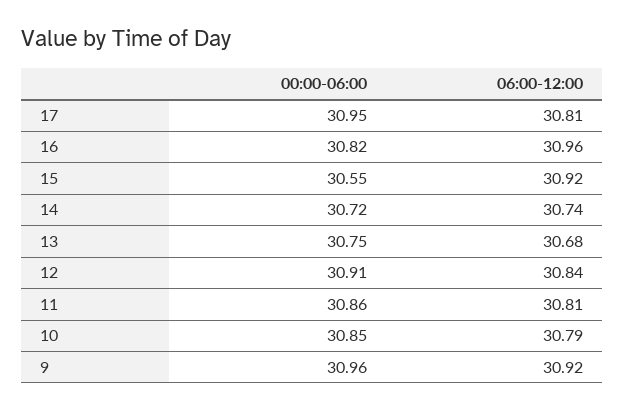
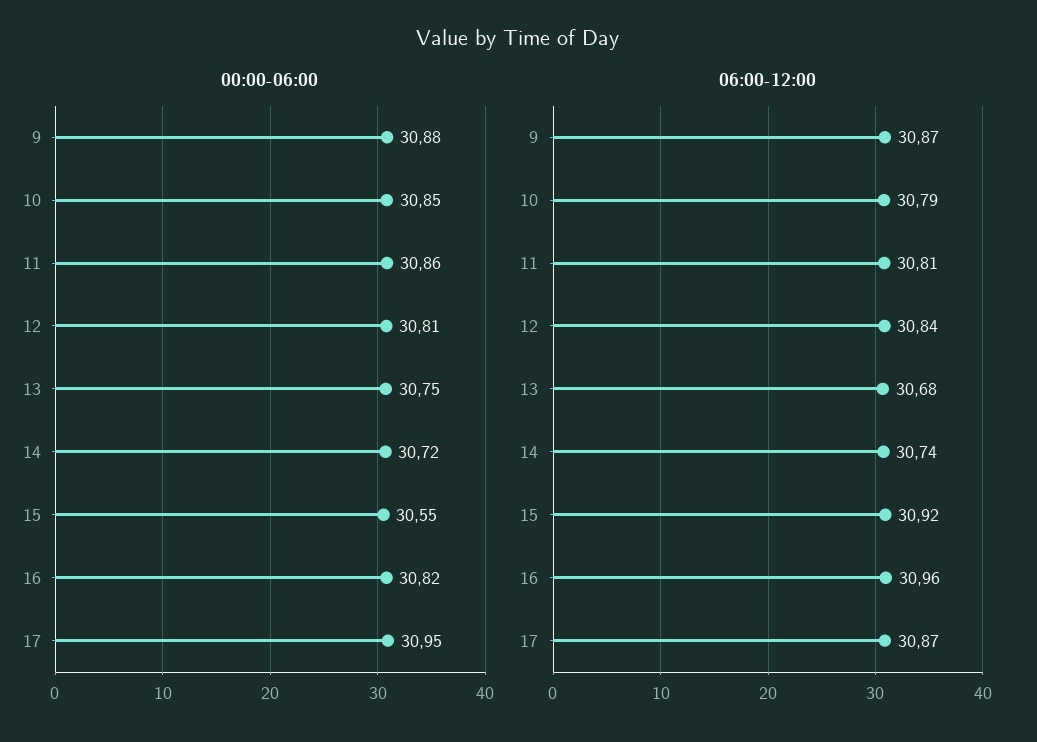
  {
    "00:00-06:00": {
      "17": 30.95,
      "16": 30.82,
      "15": 30.55,
      "14": 30.72,
      "13": 30.75,
-     "12": 30.91,
+     "12": 30.81,
      "11": 30.86,
      "10": 30.85,
-     "9": 30.96
+     "9": 30.88
    },
    "06:00-12:00": {
-     "17": 30.81,
+     "17": 30.87,
      "16": 30.96,
      "15": 30.92,
      "14": 30.74,
      "13": 30.68,
      "12": 30.84,
      "11": 30.81,
      "10": 30.79,
-     "9": 30.92
+     "9": 30.87
    }
  }

